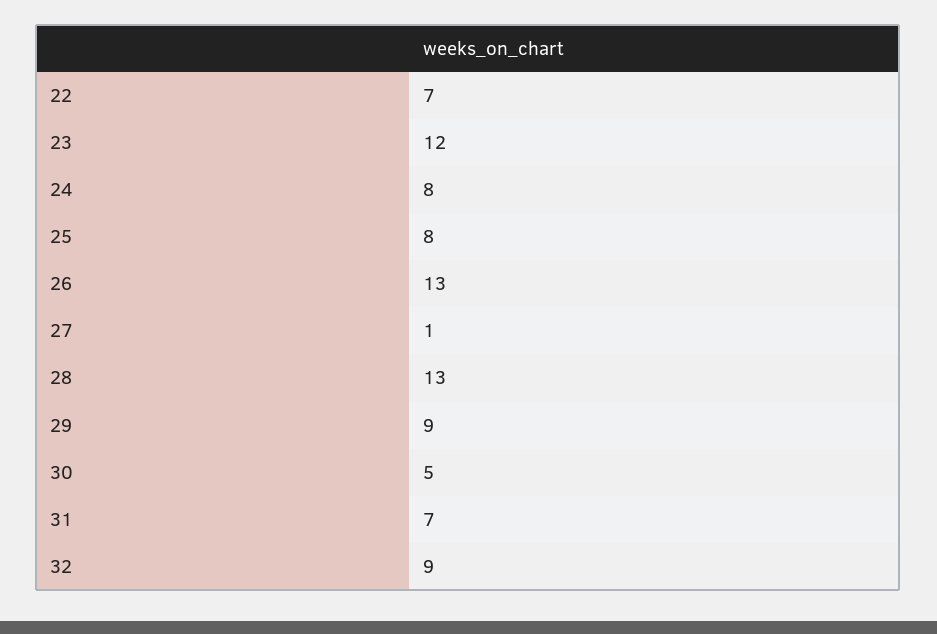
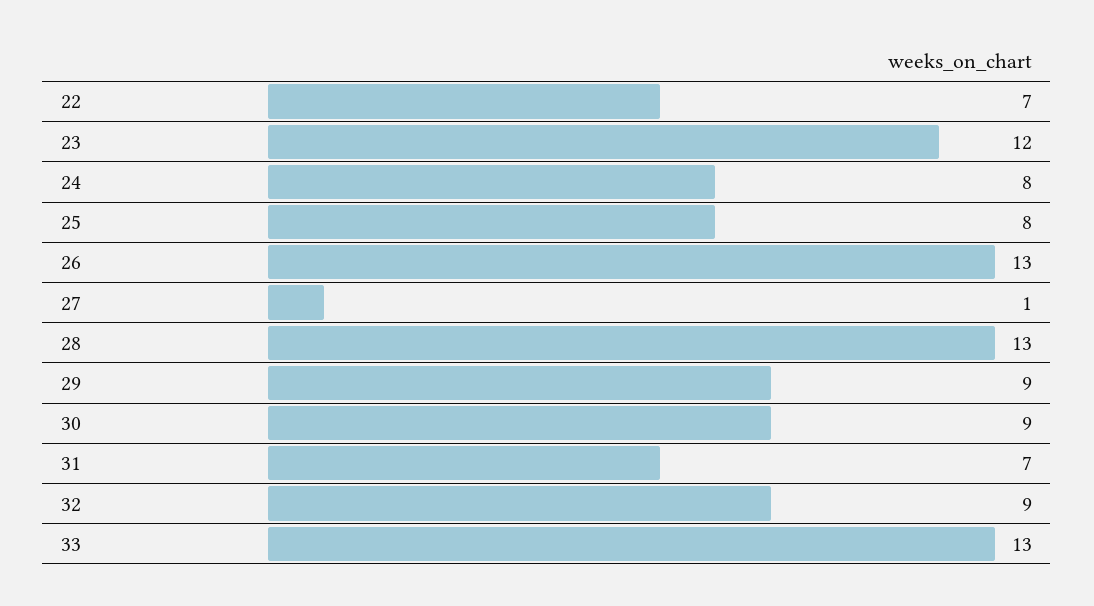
  {
    "22": 7,
    "23": 12,
    "24": 8,
    "25": 8,
    "26": 13,
    "27": 1,
    "28": 13,
    "29": 9,
-   "30": 5,
+   "30": 9,
    "31": 7,
-   "32": 9
+   "32": 9,
+   "33": 13
  }

